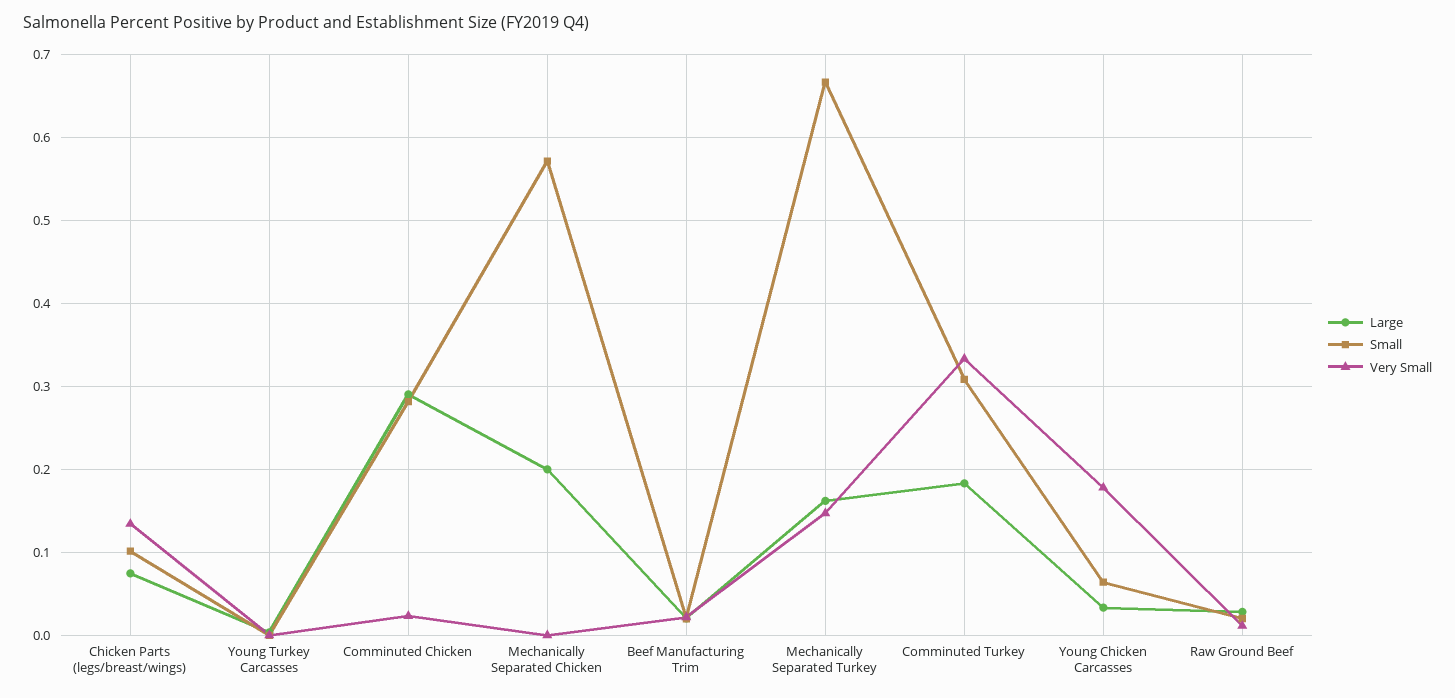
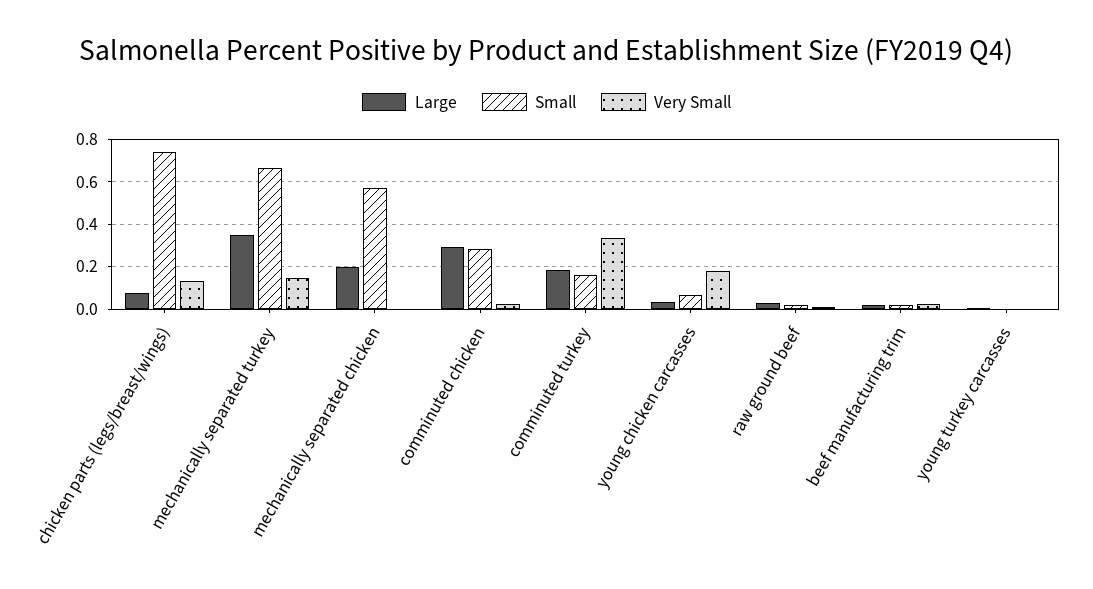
  {
    "Large": {
      "Chicken Parts (legs/breast/wings)": 0.07,
      "Young Turkey Carcasses": 0,
      "Comminuted Chicken": 0.29,
      "Mechanically Separated Chicken": 0.2,
      "Beef Manufacturing Trim": 0.02,
-     "Mechanically Separated Turkey": 0.16,
+     "Mechanically Separated Turkey": 0.35,
      "Comminuted Turkey": 0.18,
      "Young Chicken Carcasses": 0.03,
      "Raw Ground Beef": 0.03
    },
    "Small": {
-     "Chicken Parts (legs/breast/wings)": 0.1,
+     "Chicken Parts (legs/breast/wings)": 0.75,
      "Young Turkey Carcasses": 0,
      "Comminuted Chicken": 0.28,
      "Mechanically Separated Chicken": 0.57,
      "Beef Manufacturing Trim": 0.02,
      "Mechanically Separated Turkey": 0.67,
-     "Comminuted Turkey": 0.31,
+     "Comminuted Turkey": 0.15,
      "Young Chicken Carcasses": 0.06,
      "Raw Ground Beef": 0.02
    },
    "Very Small": {
      "Chicken Parts (legs/breast/wings)": 0.13,
      "Young Turkey Carcasses": 0,
      "Comminuted Chicken": 0.02,
      "Mechanically Separated Chicken": 0,
      "Beef Manufacturing Trim": 0.02,
      "Mechanically Separated Turkey": 0.15,
      "Comminuted Turkey": 0.33,
      "Young Chicken Carcasses": 0.18,
      "Raw Ground Beef": 0.01
    }
  }

